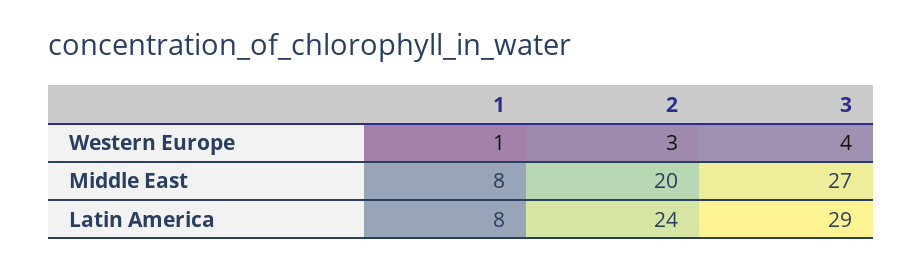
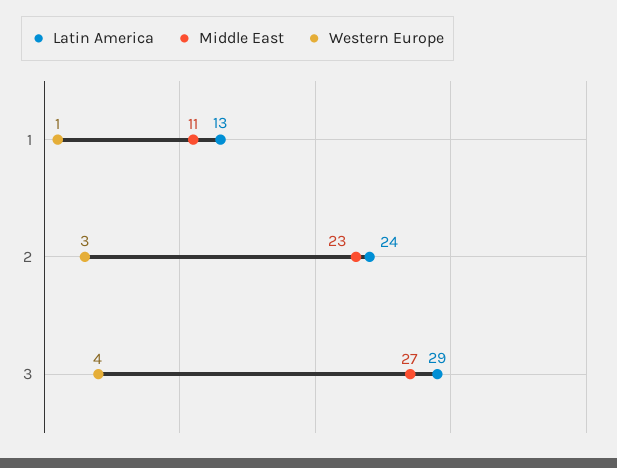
  {
    "Western Europe": {
      "1": 1,
      "2": 3,
      "3": 4
    },
    "Middle East": {
-     "1": 8,
+     "1": 11,
-     "2": 20,
+     "2": 23,
      "3": 27
    },
    "Latin America": {
-     "1": 8,
+     "1": 13,
      "2": 24,
      "3": 29
    }
  }

